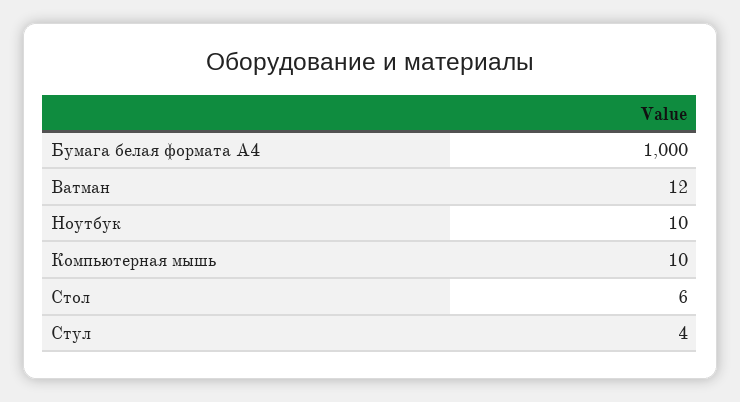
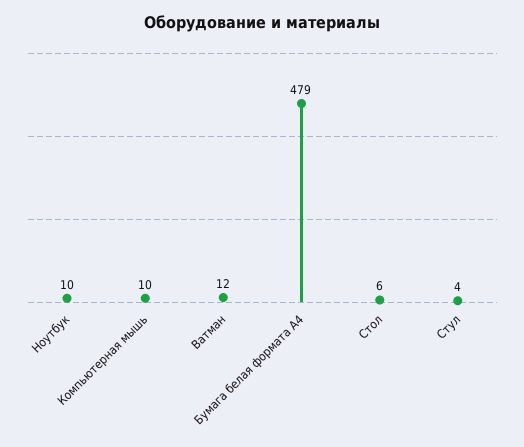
  {
-   "Бумага белая формата А4": 1000,
+   "Бумага белая формата А4": 479,
    "Ватман": 12,
    "Ноутбук": 10,
    "Компьютерная мышь": 10,
    "Стол": 6,
    "Стул": 4
  }

